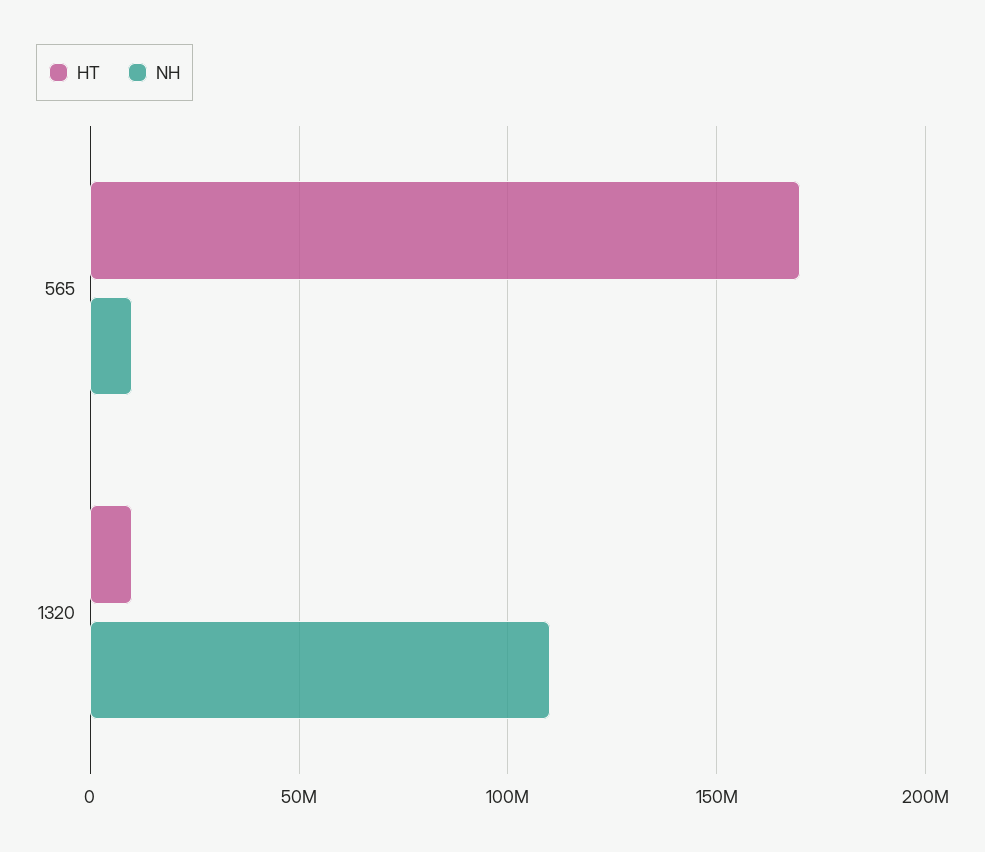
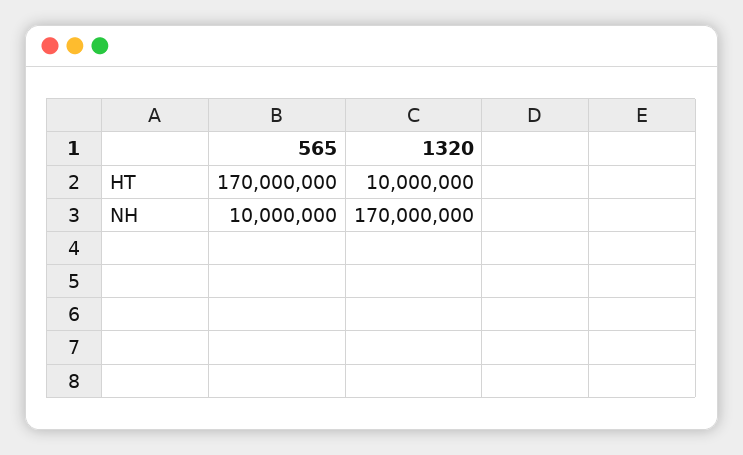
  {
    "HT": {
      "565": 170000000,
      "1320": 10000000
    },
    "NH": {
      "565": 10000000,
-     "1320": 110000000
+     "1320": 170000000
    }
  }

